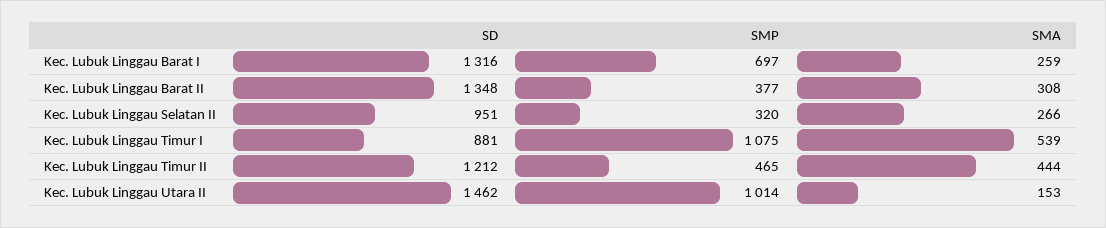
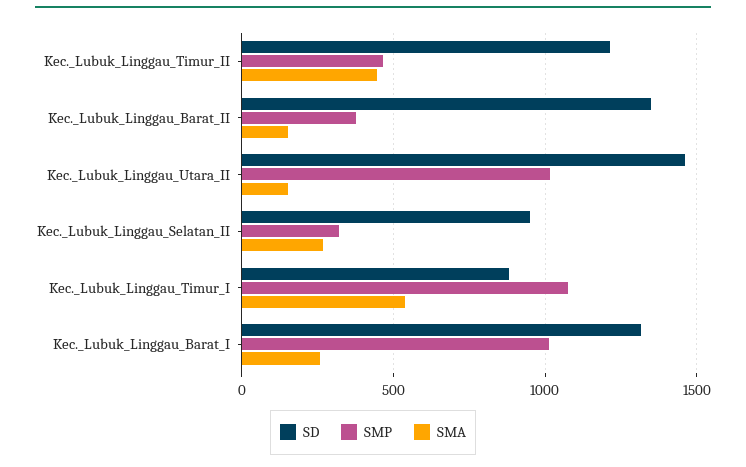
  {
    "SD": {
      "Kec. Lubuk Linggau Barat I": 1316,
      "Kec. Lubuk Linggau Barat II": 1348,
      "Kec. Lubuk Linggau Selatan II": 951,
      "Kec. Lubuk Linggau Timur I": 881,
      "Kec. Lubuk Linggau Timur II": 1212,
      "Kec. Lubuk Linggau Utara II": 1462
    },
    "SMP": {
-     "Kec. Lubuk Linggau Barat I": 697,
+     "Kec. Lubuk Linggau Barat I": 1000,
      "Kec. Lubuk Linggau Barat II": 377,
      "Kec. Lubuk Linggau Selatan II": 320,
      "Kec. Lubuk Linggau Timur I": 1075,
      "Kec. Lubuk Linggau Timur II": 465,
      "Kec. Lubuk Linggau Utara II": 1014
    },
    "SMA": {
      "Kec. Lubuk Linggau Barat I": 259,
-     "Kec. Lubuk Linggau Barat II": 308,
+     "Kec. Lubuk Linggau Barat II": 150,
      "Kec. Lubuk Linggau Selatan II": 266,
      "Kec. Lubuk Linggau Timur I": 539,
      "Kec. Lubuk Linggau Timur II": 444,
      "Kec. Lubuk Linggau Utara II": 153
    }
  }

